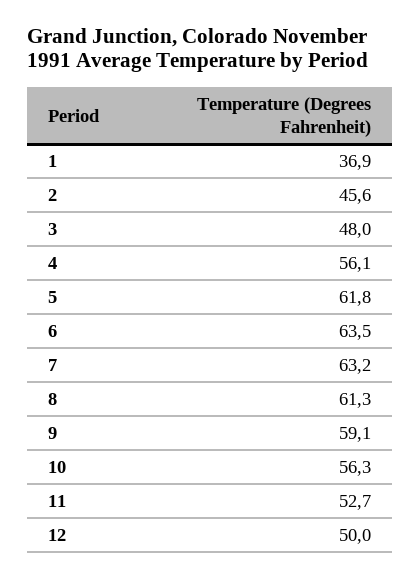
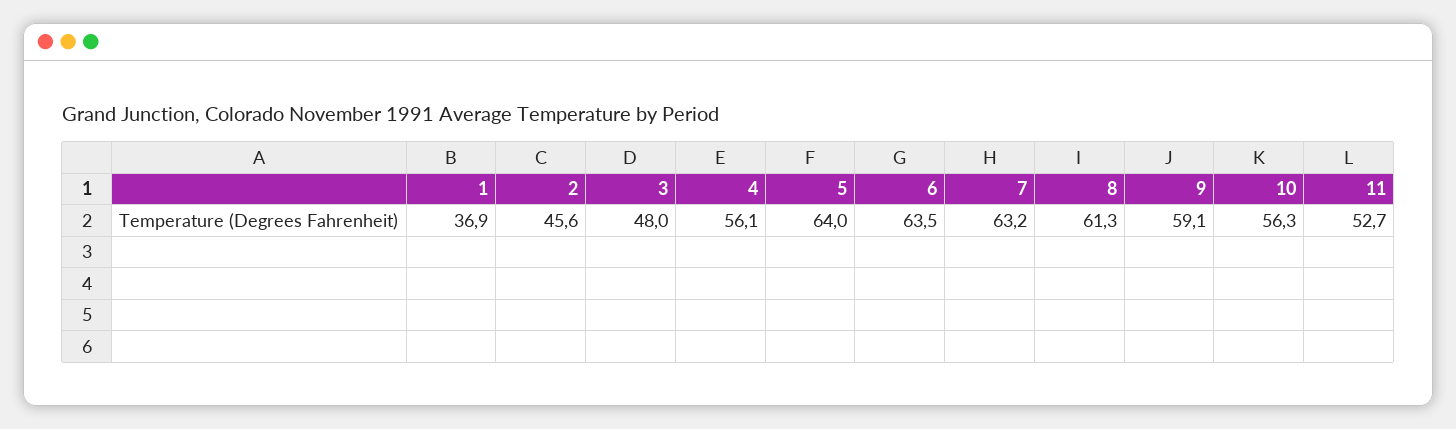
  {
    "1": 36.9,
    "2": 45.6,
    "3": 48,
    "4": 56.1,
-   "5": 61.8,
+   "5": 64,
    "6": 63.5,
    "7": 63.2,
    "8": 61.3,
    "9": 59.1,
    "10": 56.3,
-   "11": 52.7,
+   "11": 52.7
-   "12": 50
  }

